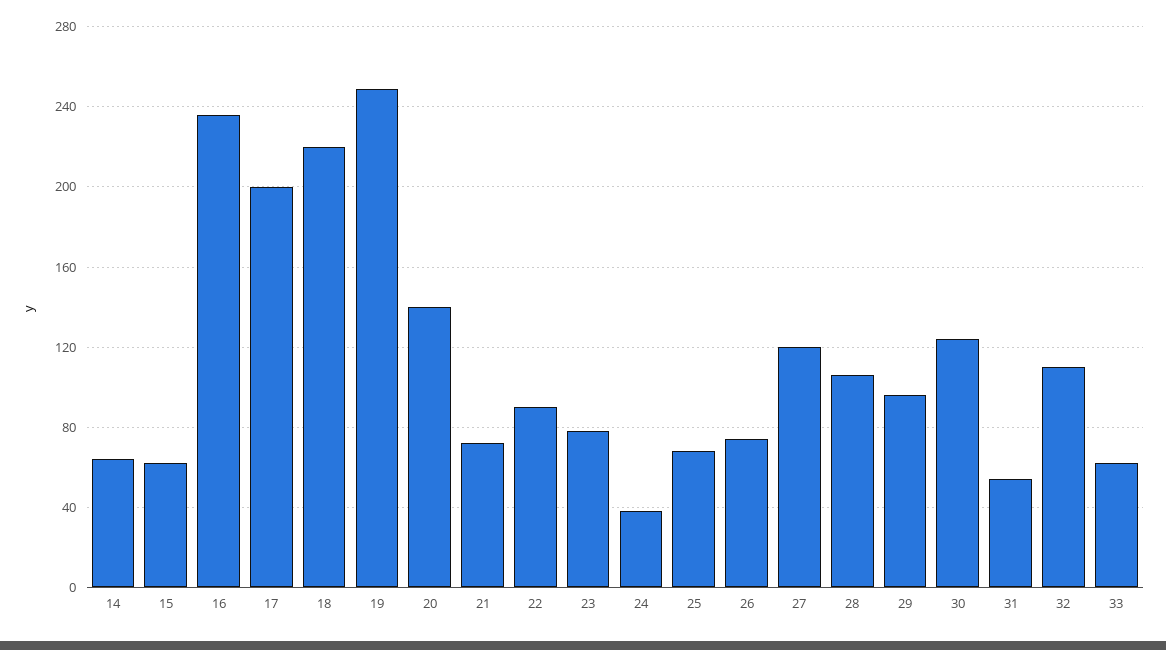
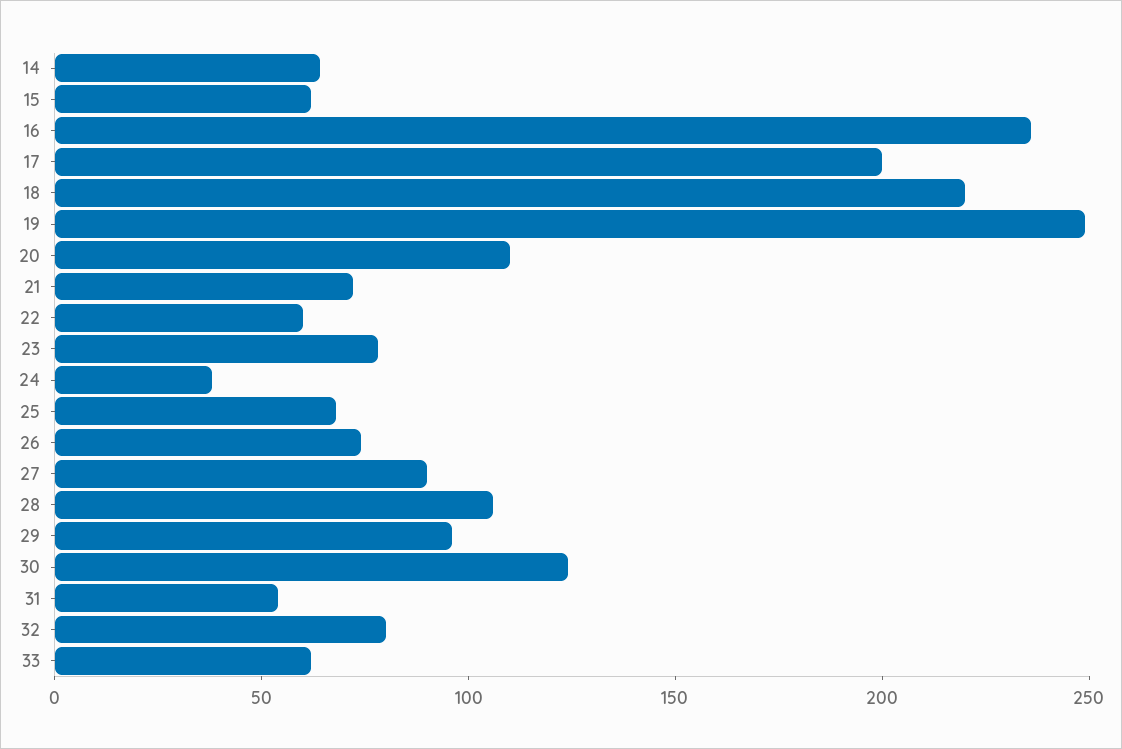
  {
    "14": 65,
    "15": 60,
    "16": 235,
    "17": 200,
    "18": 220,
    "19": 250,
-   "20": 140,
+   "20": 110,
    "21": 70,
-   "22": 90,
+   "22": 60,
    "23": 80,
    "24": 40,
    "25": 70,
    "26": 75,
-   "27": 120,
+   "27": 90,
    "28": 105,
    "29": 95,
    "30": 125,
    "31": 55,
-   "32": 110,
+   "32": 80,
    "33": 60
  }

